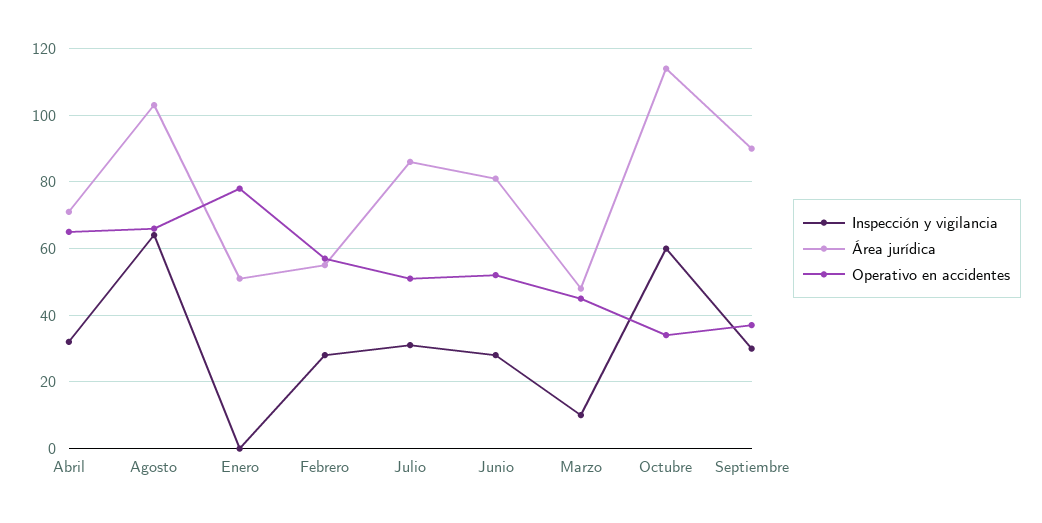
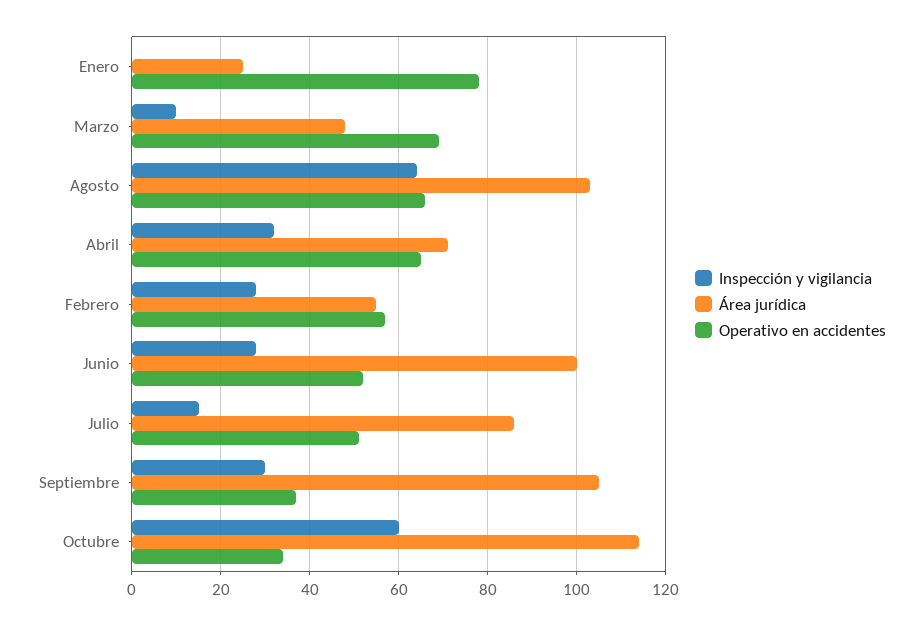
  {
    "Inspección y vigilancia": {
      "Abril": 30,
      "Agosto": 65,
      "Enero": 0,
      "Febrero": 30,
-     "Julio": 30,
+     "Julio": 15,
      "Junio": 30,
      "Marzo": 10,
      "Octubre": 60,
      "Septiembre": 30
    },
    "Área jurídica": {
      "Abril": 70,
      "Agosto": 105,
-     "Enero": 50,
+     "Enero": 25,
      "Febrero": 55,
      "Julio": 85,
-     "Junio": 80,
+     "Junio": 100,
      "Marzo": 50,
      "Octubre": 115,
-     "Septiembre": 90
+     "Septiembre": 105
    },
    "Operativo en accidentes": {
      "Abril": 65,
      "Agosto": 65,
      "Enero": 80,
      "Febrero": 55,
      "Julio": 50,
      "Junio": 50,
-     "Marzo": 45,
+     "Marzo": 70,
      "Octubre": 35,
      "Septiembre": 35
    }
  }

